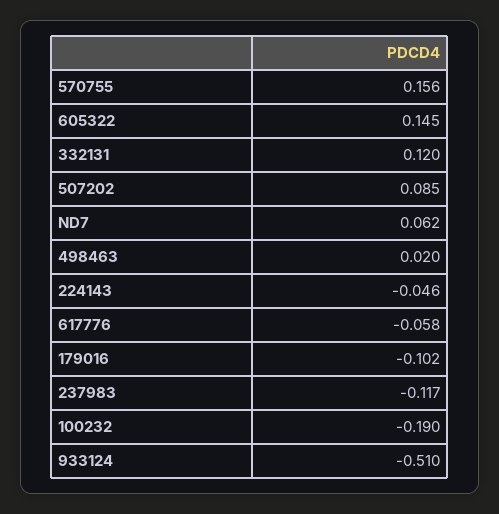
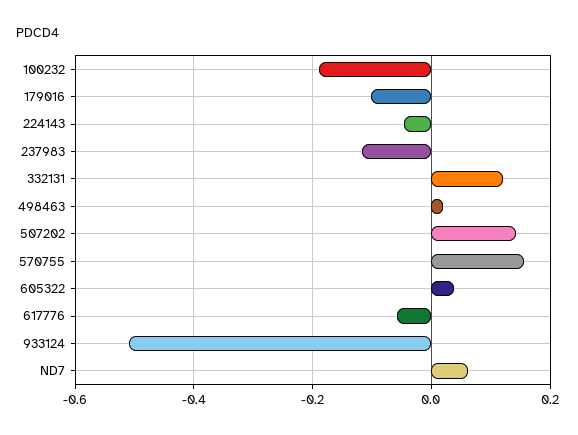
  {
    "570755": 0.156,
-   "605322": 0.145,
+   "605322": 0.04,
    "332131": 0.12,
-   "507202": 0.085,
+   "507202": 0.14,
    "ND7": 0.062,
    "498463": 0.02,
    "224143": -0.046,
    "617776": -0.058,
    "179016": -0.102,
    "237983": -0.117,
    "100232": -0.19,
    "933124": -0.51
  }

